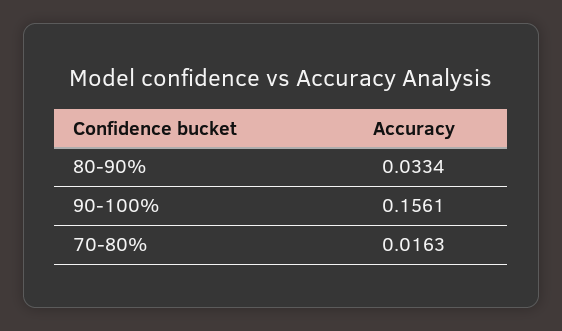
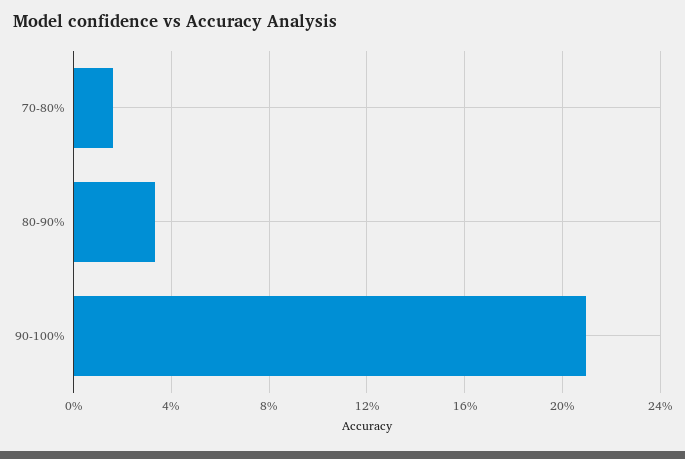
  {
    "80-90%": 0.0334,
-   "90-100%": 0.1561,
+   "90-100%": 0.21,
    "70-80%": 0.0163
  }

